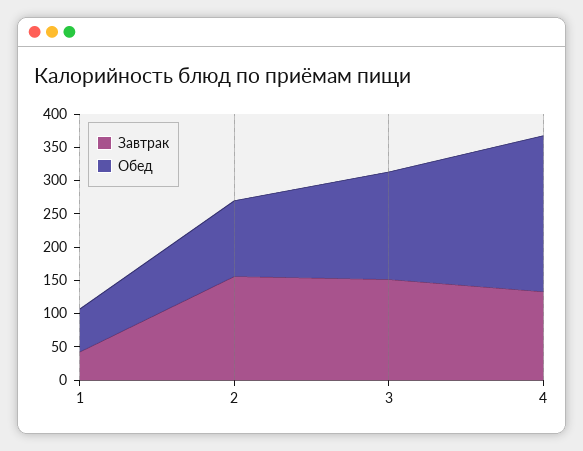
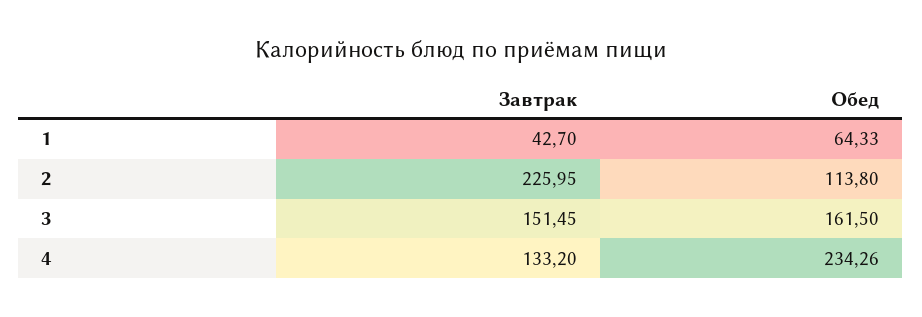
  {
    "Завтрак": {
      "1": 42.7,
-     "2": 150,
+     "2": 225.95,
      "3": 151.45,
      "4": 133.2
    },
    "Обед": {
      "1": 64.33,
      "2": 113.8,
      "3": 161.5,
      "4": 234.26
    }
  }

